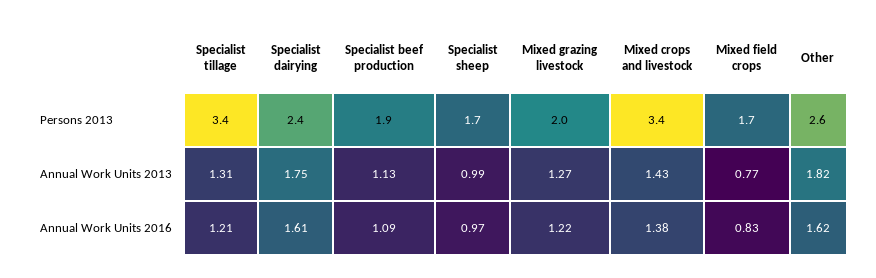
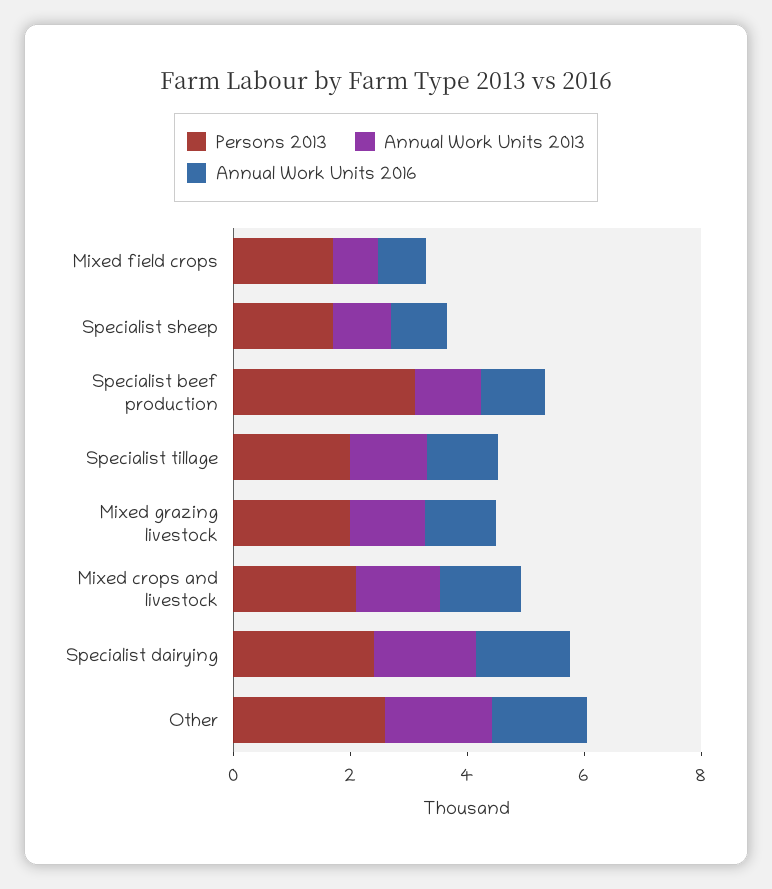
  {
    "Persons 2013": {
-     "Specialist tillage": 3.4,
+     "Specialist tillage": 2,
      "Specialist dairying": 2.4,
-     "Specialist beef production": 1.9,
+     "Specialist beef production": 3,
      "Specialist sheep": 1.7,
      "Mixed grazing livestock": 2,
-     "Mixed crops and livestock": 3.4,
+     "Mixed crops and livestock": 2,
      "Mixed field crops": 1.7,
      "Other": 2.6
    },
    "Annual Work Units 2013": {
      "Specialist tillage": 1.31,
      "Specialist dairying": 1.75,
      "Specialist beef production": 1.13,
      "Specialist sheep": 0.99,
      "Mixed grazing livestock": 1.27,
      "Mixed crops and livestock": 1.43,
      "Mixed field crops": 0.77,
      "Other": 1.82
    },
    "Annual Work Units 2016": {
      "Specialist tillage": 1.21,
      "Specialist dairying": 1.61,
      "Specialist beef production": 1.09,
      "Specialist sheep": 0.97,
      "Mixed grazing livestock": 1.22,
      "Mixed crops and livestock": 1.38,
      "Mixed field crops": 0.83,
      "Other": 1.62
    }
  }

